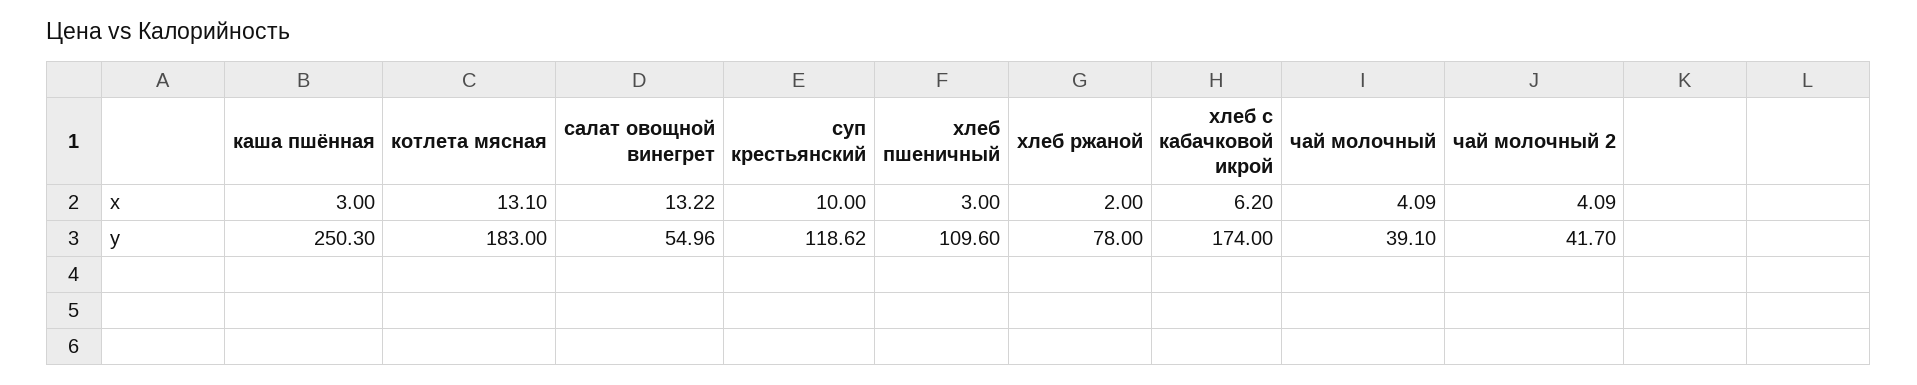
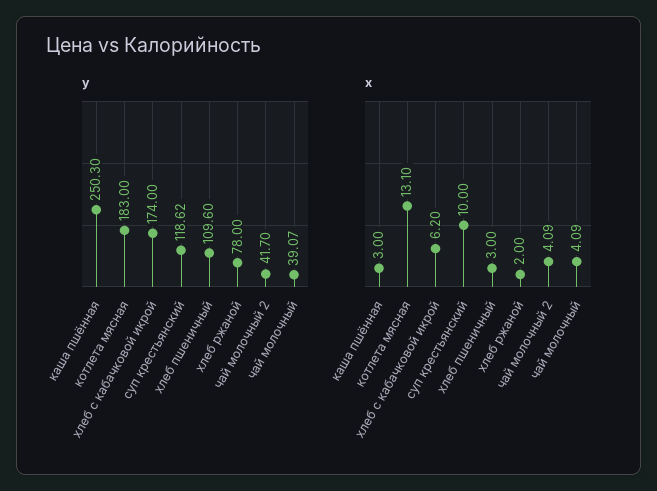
  {
    "x": {
      "каша пшённая": 3,
      "котлета мясная": 13.1,
-     "салат овощной винегрет": 13.22,
      "суп крестьянский": 10,
      "хлеб пшеничный": 3,
      "хлеб ржаной": 2,
      "хлеб с кабачковой икрой": 6.2,
      "чай молочный": 4.09,
      "чай молочный 2": 4.09
    },
    "y": {
      "каша пшённая": 250.3,
      "котлета мясная": 183,
-     "салат овощной винегрет": 54.96,
      "суп крестьянский": 118.62,
      "хлеб пшеничный": 109.6,
      "хлеб ржаной": 78,
      "хлеб с кабачковой икрой": 174,
-     "чай молочный": 39.1,
+     "чай молочный": 39.07,
      "чай молочный 2": 41.7
    }
  }

